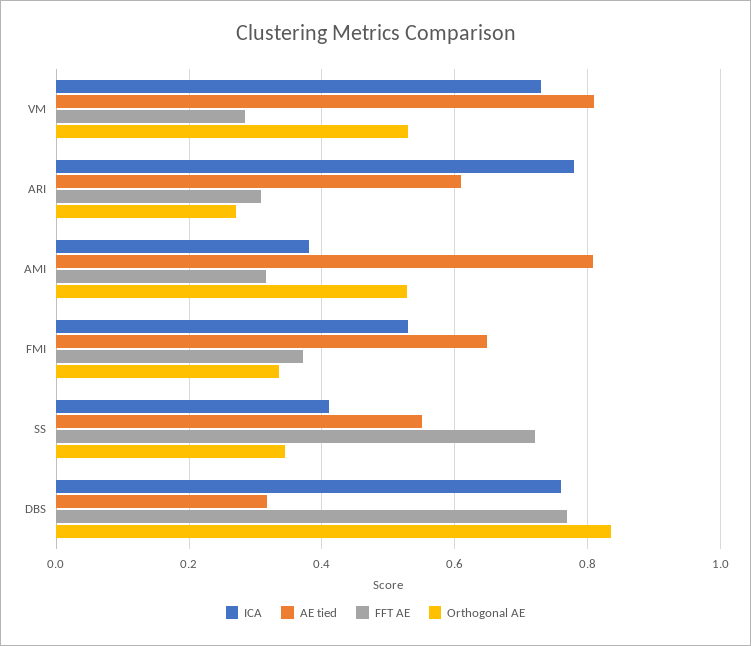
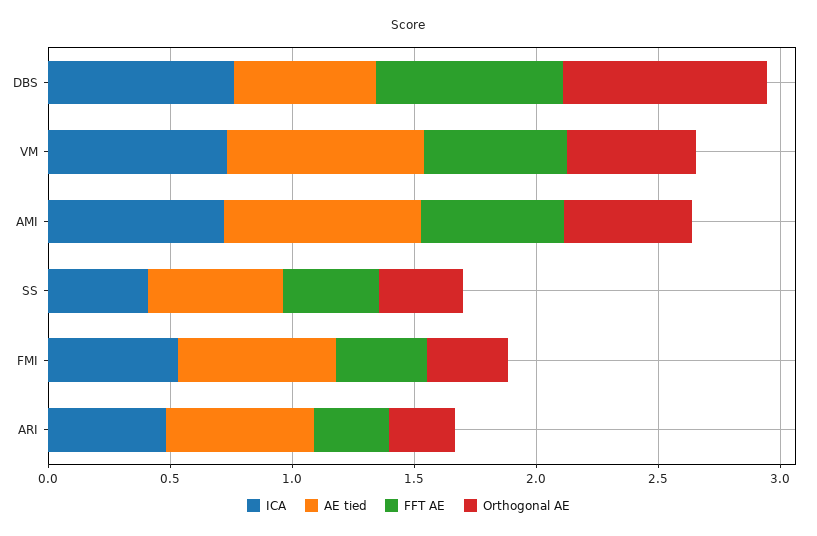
  {
    "ICA": {
      "VM": 0.74,
-     "ARI": 0.78,
+     "ARI": 0.5,
-     "AMI": 0.38,
+     "AMI": 0.7,
      "FMI": 0.54,
      "SS": 0.42,
      "DBS": 0.76
    },
    "AE tied": {
      "VM": 0.8,
      "ARI": 0.62,
      "AMI": 0.8,
      "FMI": 0.64,
      "SS": 0.56,
-     "DBS": 0.32
+     "DBS": 0.6
    },
    "FFT AE": {
-     "VM": 0.28,
+     "VM": 0.6,
      "ARI": 0.3,
-     "AMI": 0.32,
+     "AMI": 0.6,
      "FMI": 0.38,
-     "SS": 0.72,
+     "SS": 0.4,
      "DBS": 0.76
    },
    "Orthogonal AE": {
      "VM": 0.54,
      "ARI": 0.28,
      "AMI": 0.52,
      "FMI": 0.34,
      "SS": 0.34,
      "DBS": 0.84
    }
  }

